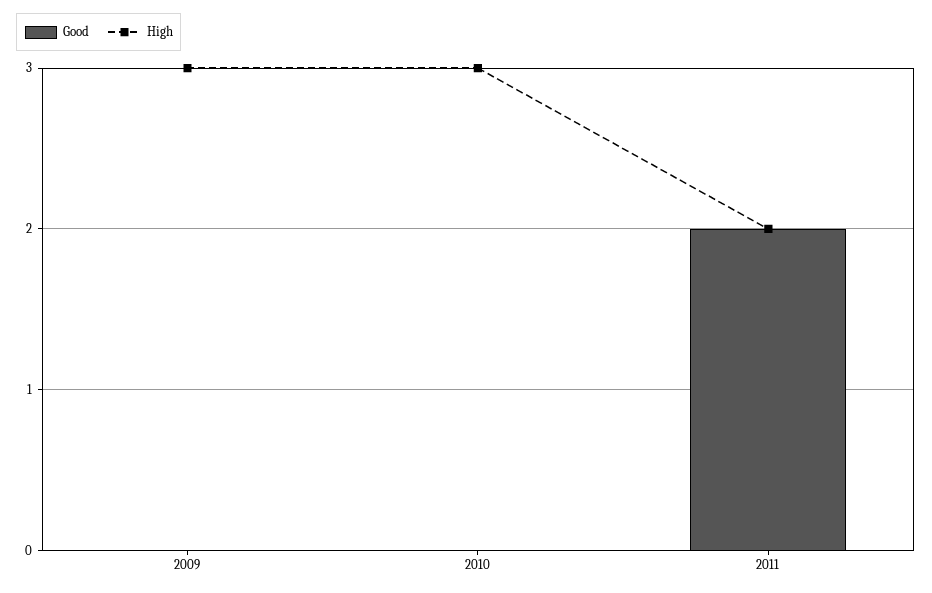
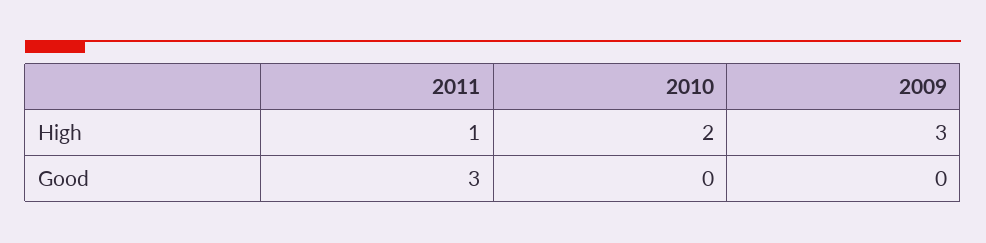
  {
    "Good": {
      "2009": 0,
      "2010": 0,
-     "2011": 2
+     "2011": 3
    },
    "High": {
      "2009": 3,
-     "2010": 3,
+     "2010": 2,
-     "2011": 2
+     "2011": 1
    }
  }

